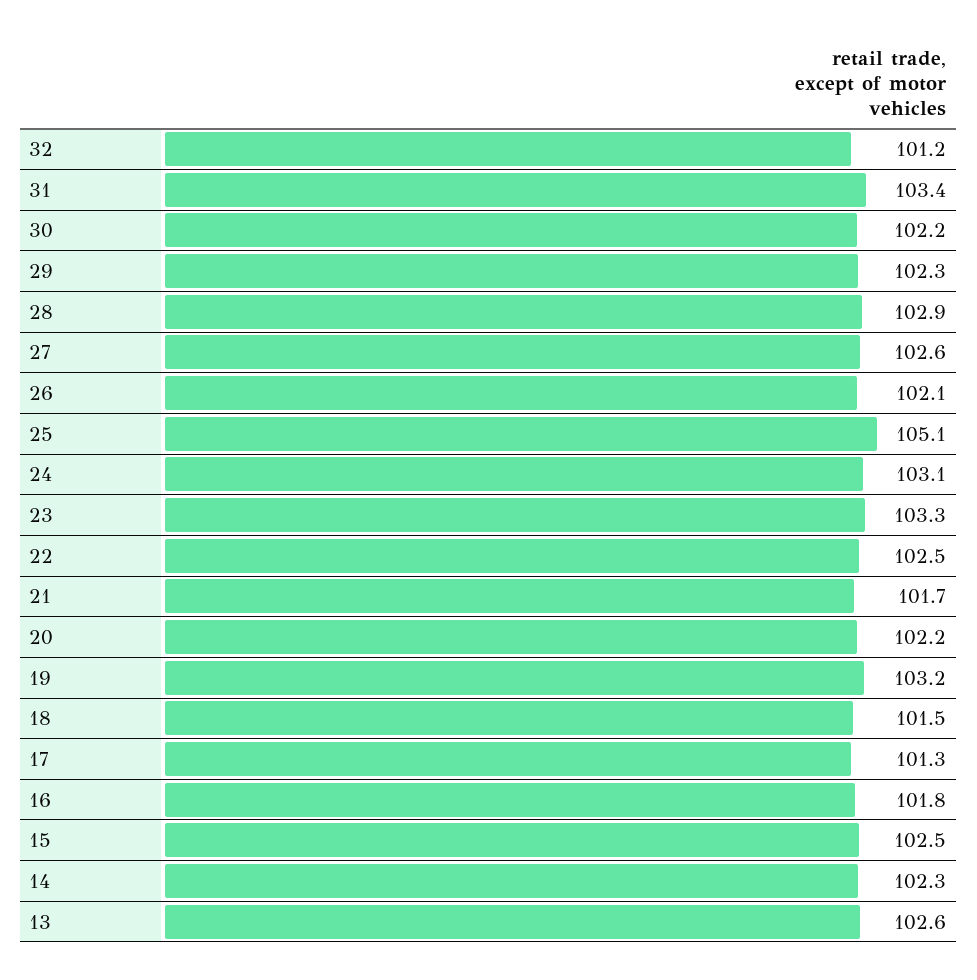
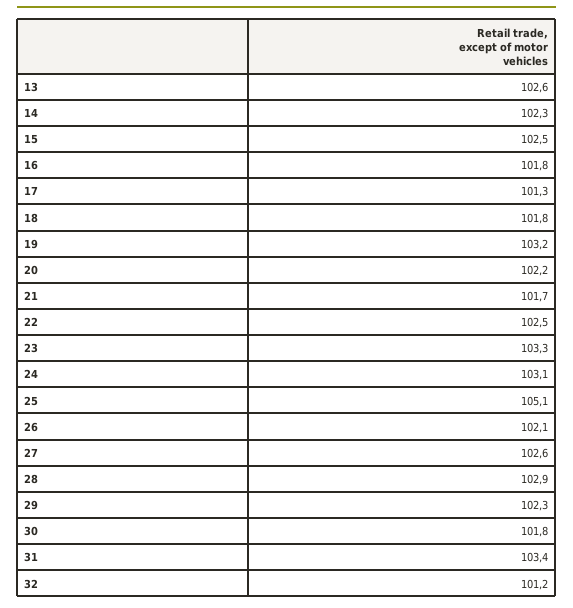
  {
    "32": 101.2,
    "31": 103.4,
-   "30": 102.2,
+   "30": 101.8,
    "29": 102.3,
    "28": 102.9,
    "27": 102.6,
    "26": 102.1,
    "25": 105.1,
    "24": 103.1,
    "23": 103.3,
    "22": 102.5,
    "21": 101.7,
    "20": 102.2,
    "19": 103.2,
-   "18": 101.5,
+   "18": 101.8,
    "17": 101.3,
    "16": 101.8,
    "15": 102.5,
    "14": 102.3,
    "13": 102.6
  }

